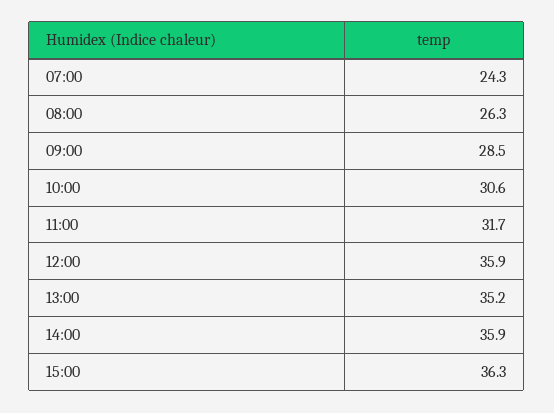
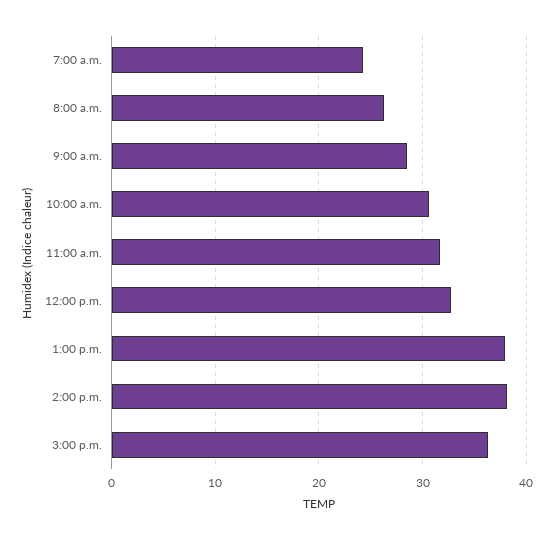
  {
    "07:00": 24.3,
    "08:00": 26.3,
    "09:00": 28.5,
    "10:00": 30.6,
    "11:00": 31.7,
-   "12:00": 35.9,
+   "12:00": 33,
-   "13:00": 35.2,
+   "13:00": 38,
-   "14:00": 35.9,
+   "14:00": 38,
    "15:00": 36.3
  }

